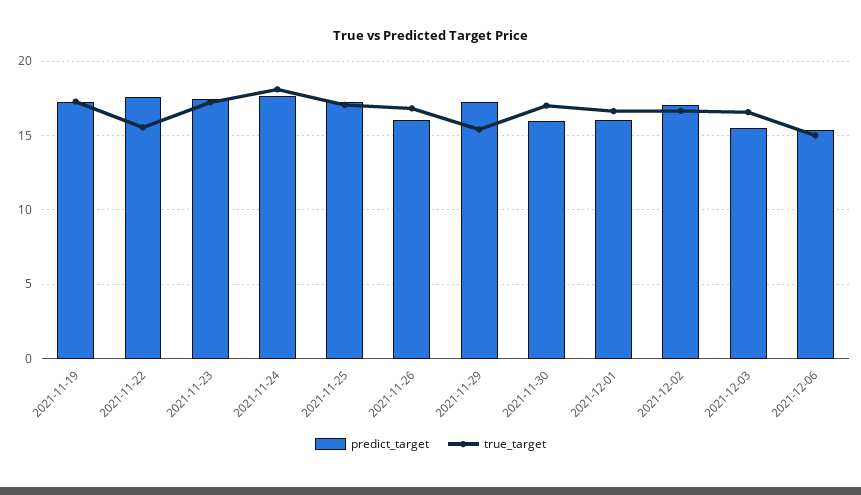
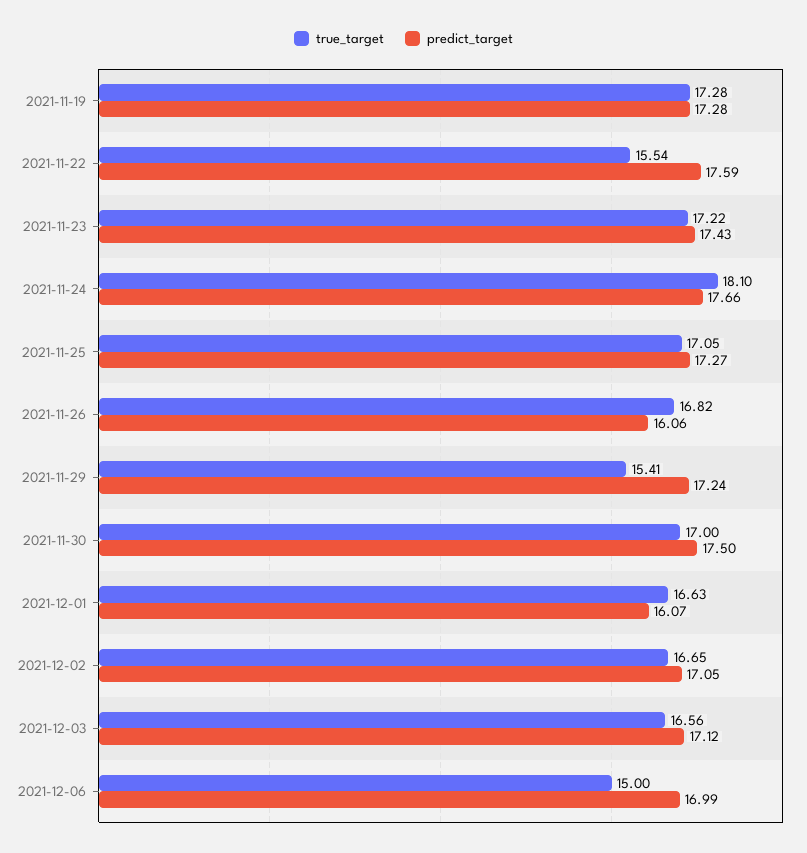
  {
    "predict_target": {
      "2021-11-19": 17.28,
      "2021-11-22": 17.59,
      "2021-11-23": 17.43,
      "2021-11-24": 17.66,
      "2021-11-25": 17.27,
      "2021-11-26": 16.06,
      "2021-11-29": 17.24,
-     "2021-11-30": 16,
+     "2021-11-30": 17.5,
      "2021-12-01": 16.07,
      "2021-12-02": 17.05,
-     "2021-12-03": 15.5,
+     "2021-12-03": 17.12,
-     "2021-12-06": 15.5
+     "2021-12-06": 16.99
    },
    "true_target": {
      "2021-11-19": 17.28,
      "2021-11-22": 15.54,
      "2021-11-23": 17.22,
      "2021-11-24": 18.1,
      "2021-11-25": 17.05,
      "2021-11-26": 16.82,
      "2021-11-29": 15.41,
      "2021-11-30": 17,
      "2021-12-01": 16.63,
      "2021-12-02": 16.65,
      "2021-12-03": 16.56,
      "2021-12-06": 15
    }
  }

